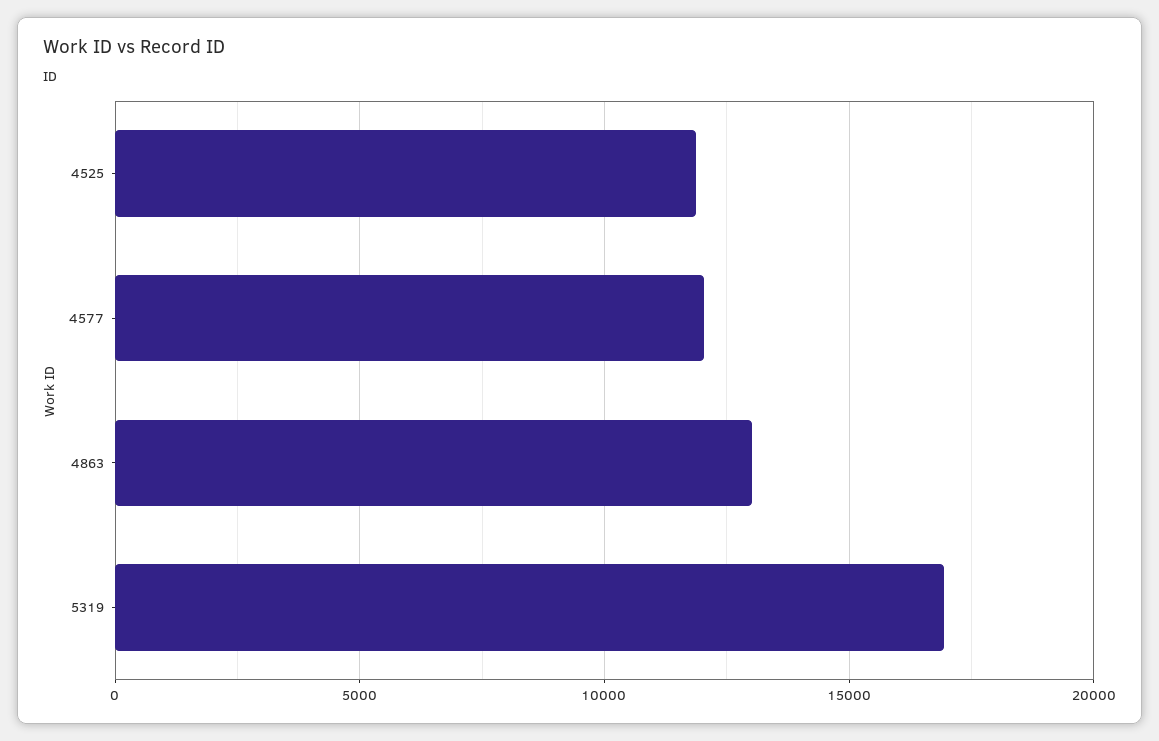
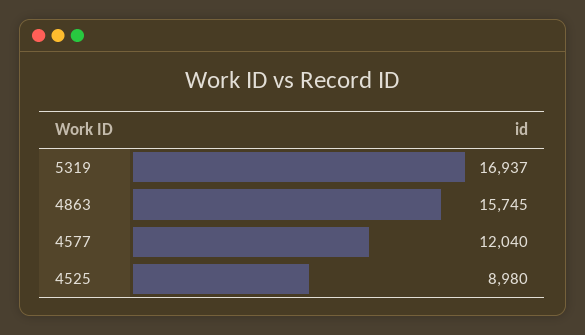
  {
-   "4525": 12000,
+   "4525": 8980,
    "4577": 12040,
-   "4863": 13000,
+   "4863": 15745,
    "5319": 16937
  }

